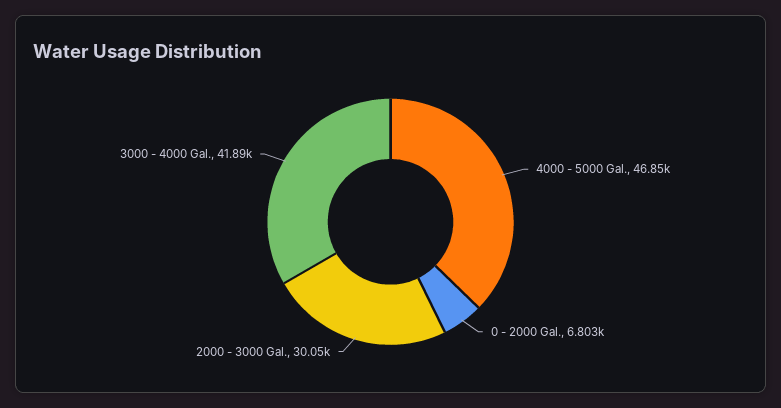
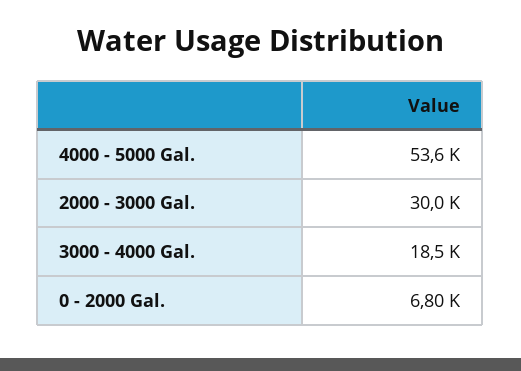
  {
-   "4000 - 5000 Gal.": 46850,
+   "4000 - 5000 Gal.": 53600,
    "0 - 2000 Gal.": 6803,
    "2000 - 3000 Gal.": 30050,
-   "3000 - 4000 Gal.": 41890
+   "3000 - 4000 Gal.": 18500
  }

